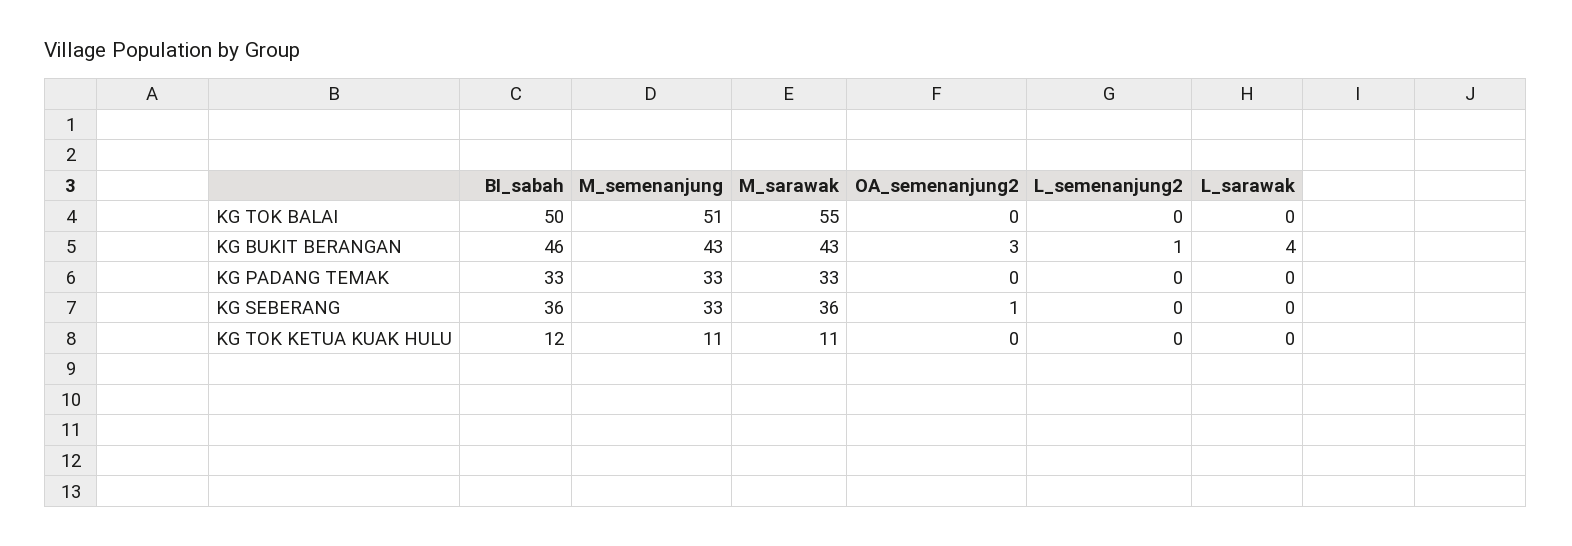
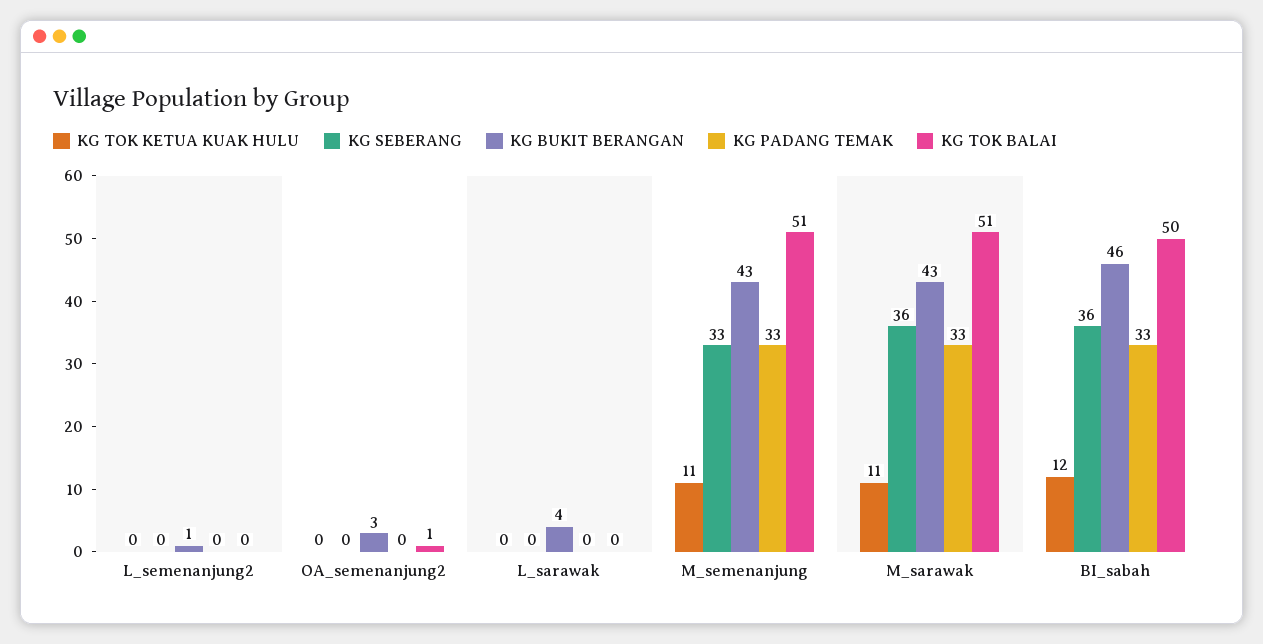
  {
    "KG TOK BALAI": {
      "BI_sabah": 50,
      "M_semenanjung": 51,
-     "M_sarawak": 55,
+     "M_sarawak": 51,
-     "OA_semenanjung2": 0,
+     "OA_semenanjung2": 1,
      "L_semenanjung2": 0,
      "L_sarawak": 0
    },
    "KG BUKIT BERANGAN": {
      "BI_sabah": 46,
      "M_semenanjung": 43,
      "M_sarawak": 43,
      "OA_semenanjung2": 3,
      "L_semenanjung2": 1,
      "L_sarawak": 4
    },
    "KG PADANG TEMAK": {
      "BI_sabah": 33,
      "M_semenanjung": 33,
      "M_sarawak": 33,
      "OA_semenanjung2": 0,
      "L_semenanjung2": 0,
      "L_sarawak": 0
    },
    "KG SEBERANG": {
      "BI_sabah": 36,
      "M_semenanjung": 33,
      "M_sarawak": 36,
-     "OA_semenanjung2": 1,
+     "OA_semenanjung2": 0,
      "L_semenanjung2": 0,
      "L_sarawak": 0
    },
    "KG TOK KETUA KUAK HULU": {
      "BI_sabah": 12,
      "M_semenanjung": 11,
      "M_sarawak": 11,
      "OA_semenanjung2": 0,
      "L_semenanjung2": 0,
      "L_sarawak": 0
    }
  }

